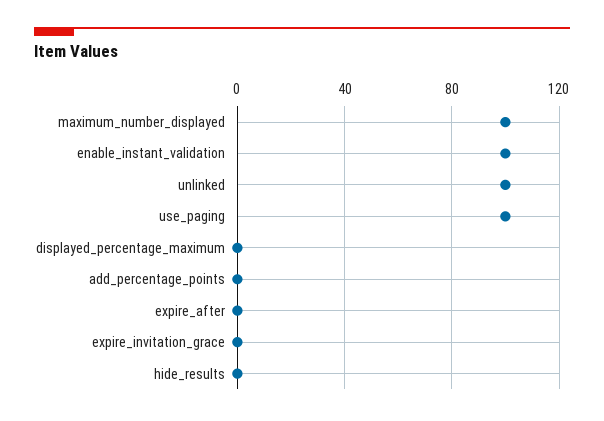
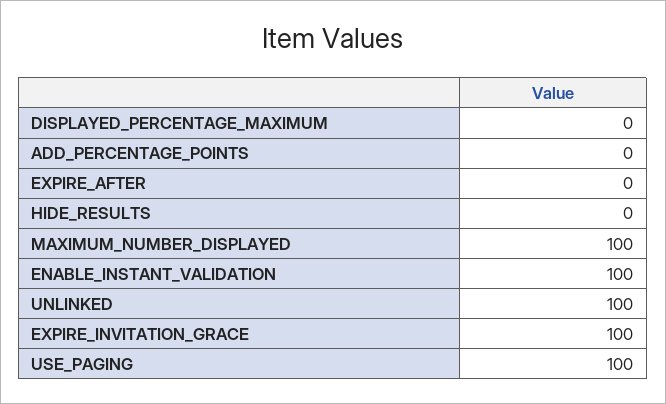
  {
    "maximum_number_displayed": 100,
    "enable_instant_validation": 100,
    "unlinked": 100,
    "use_paging": 100,
    "displayed_percentage_maximum": 0,
    "add_percentage_points": 0,
    "expire_after": 0,
-   "expire_invitation_grace": 0,
+   "expire_invitation_grace": 100,
    "hide_results": 0
  }

